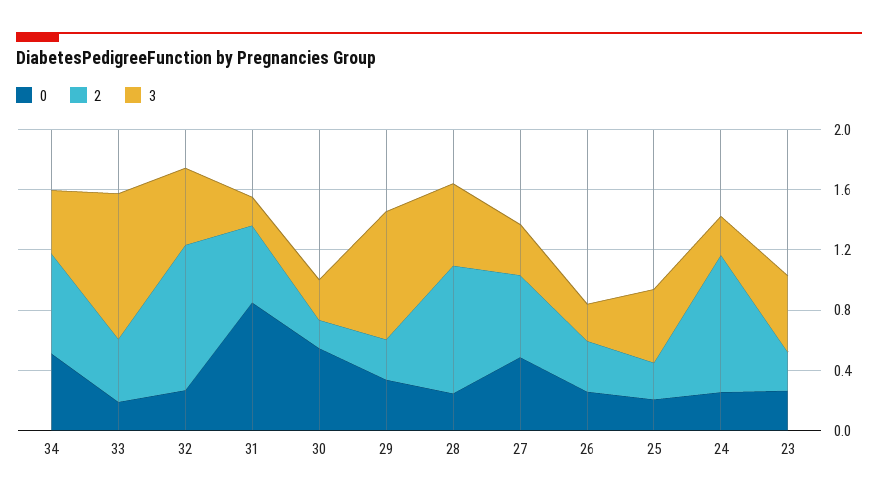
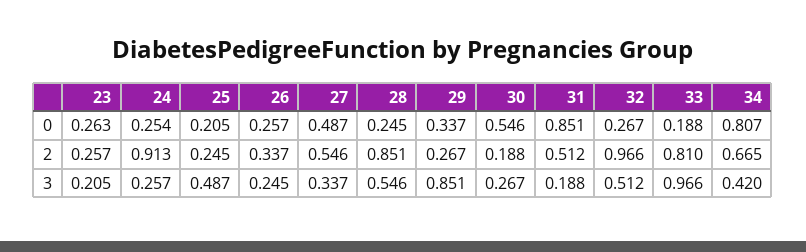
  {
    "0": {
-     "34": 0.5,
+     "34": 0.807,
      "33": 0.188,
      "32": 0.267,
      "31": 0.851,
      "30": 0.546,
      "29": 0.337,
      "28": 0.245,
      "27": 0.487,
      "26": 0.257,
      "25": 0.205,
      "24": 0.254,
      "23": 0.263
    },
    "2": {
      "34": 0.665,
-     "33": 0.4,
+     "33": 0.81,
      "32": 0.966,
      "31": 0.512,
      "30": 0.188,
      "29": 0.267,
      "28": 0.851,
      "27": 0.546,
      "26": 0.337,
      "25": 0.245,
      "24": 0.913,
      "23": 0.257
    },
    "3": {
      "34": 0.42,
      "33": 0.966,
      "32": 0.512,
      "31": 0.188,
      "30": 0.267,
      "29": 0.851,
      "28": 0.546,
      "27": 0.337,
      "26": 0.245,
      "25": 0.487,
      "24": 0.257,
-     "23": 0.5
+     "23": 0.205
    }
  }

